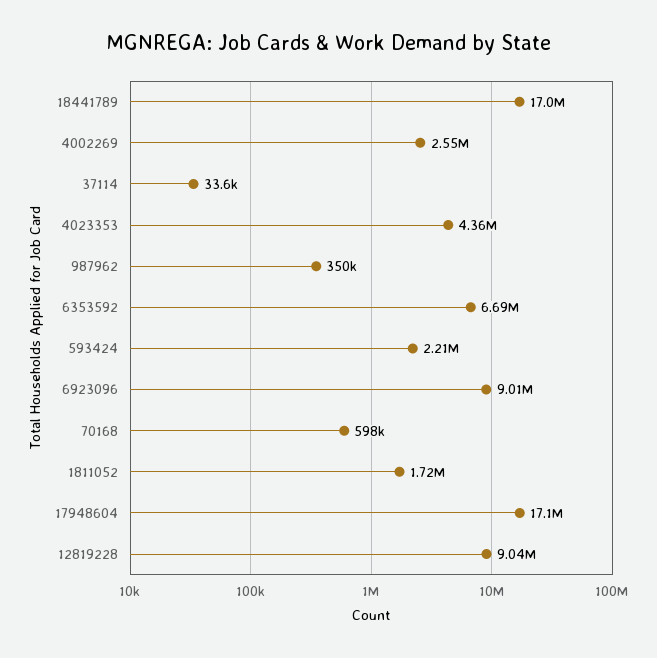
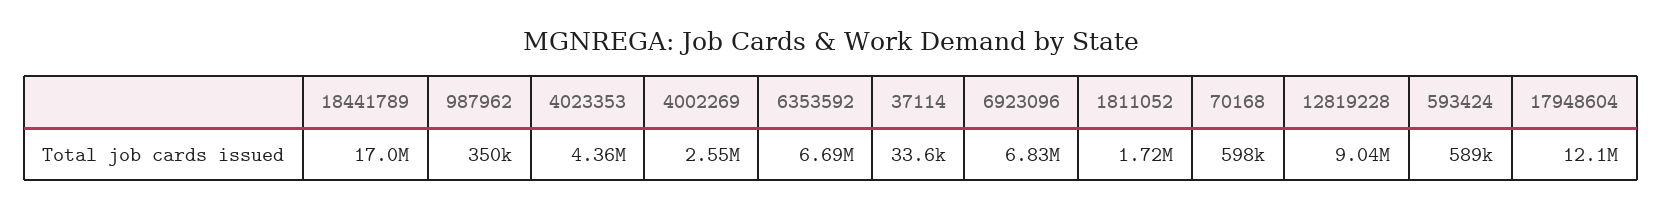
  {
    "18441789": 17000000,
    "4002269": 2550000,
    "37114": 33600,
    "4023353": 4360000,
    "987962": 350000,
    "6353592": 6690000,
-   "593424": 2210000,
+   "593424": 589000,
-   "6923096": 9010000,
+   "6923096": 6830000,
    "70168": 598000,
    "1811052": 1720000,
-   "17948604": 17100000,
+   "17948604": 12100000,
    "12819228": 9040000
  }

